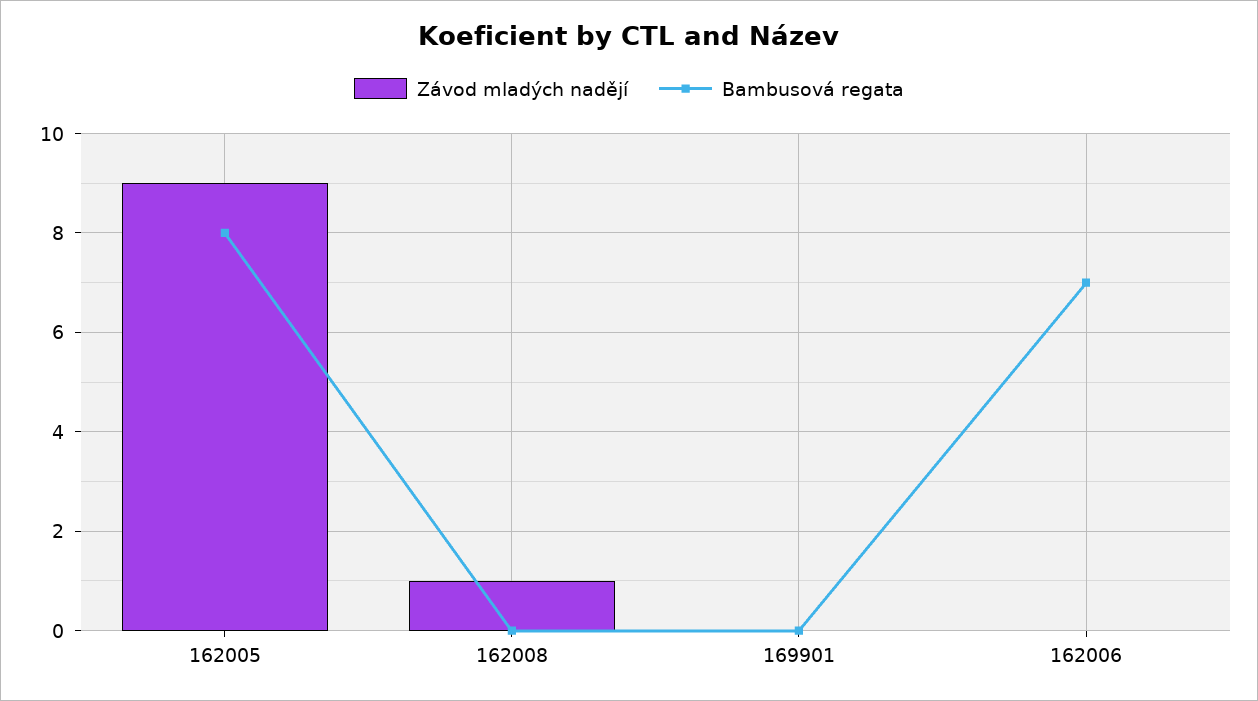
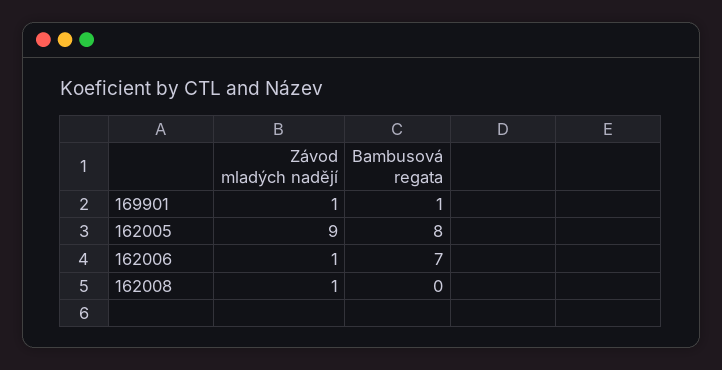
  {
    "Závod mladých nadějí": {
      "162005": 9,
      "162008": 1,
-     "169901": 0,
+     "169901": 1,
-     "162006": 0
+     "162006": 1
    },
    "Bambusová regata": {
      "162005": 8,
      "162008": 0,
-     "169901": 0,
+     "169901": 1,
      "162006": 7
    }
  }

